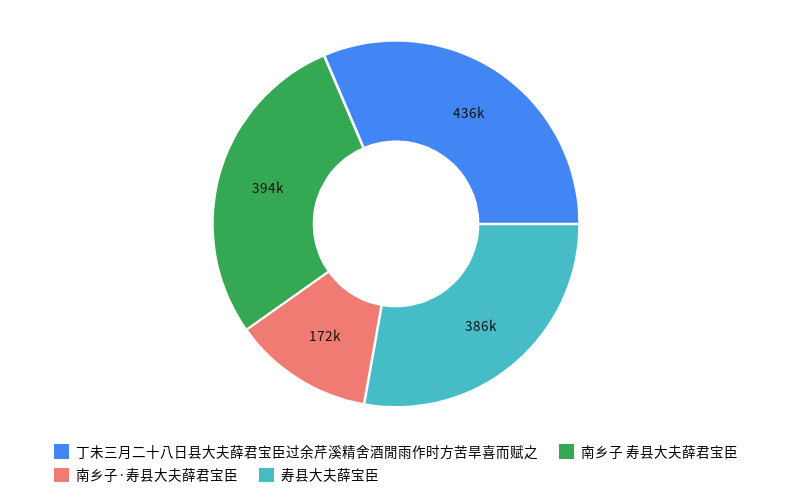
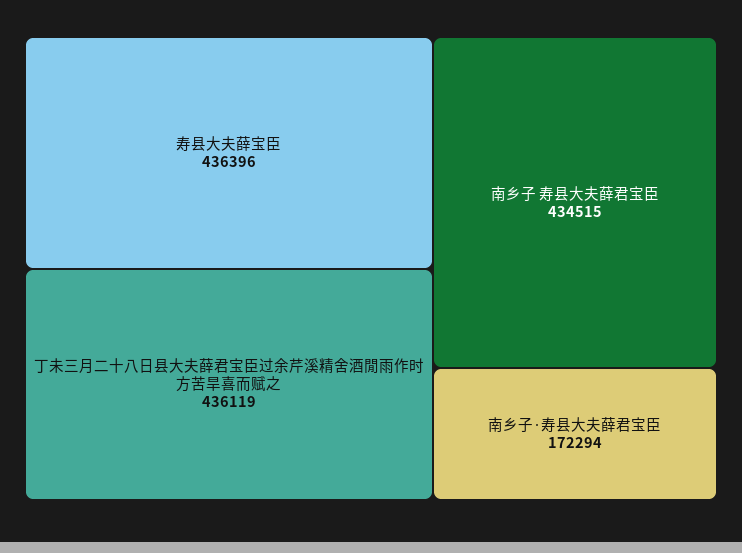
  {
    "丁未三月二十八日县大夫薛君宝臣过余芹溪精舍酒閒雨作时方苦旱喜而赋之": 436119,
-   "南乡子 寿县大夫薛君宝臣": 394000,
+   "南乡子 寿县大夫薛君宝臣": 434515,
    "南乡子·寿县大夫薛君宝臣": 172294,
-   "寿县大夫薛宝臣": 386000
+   "寿县大夫薛宝臣": 436396
  }

